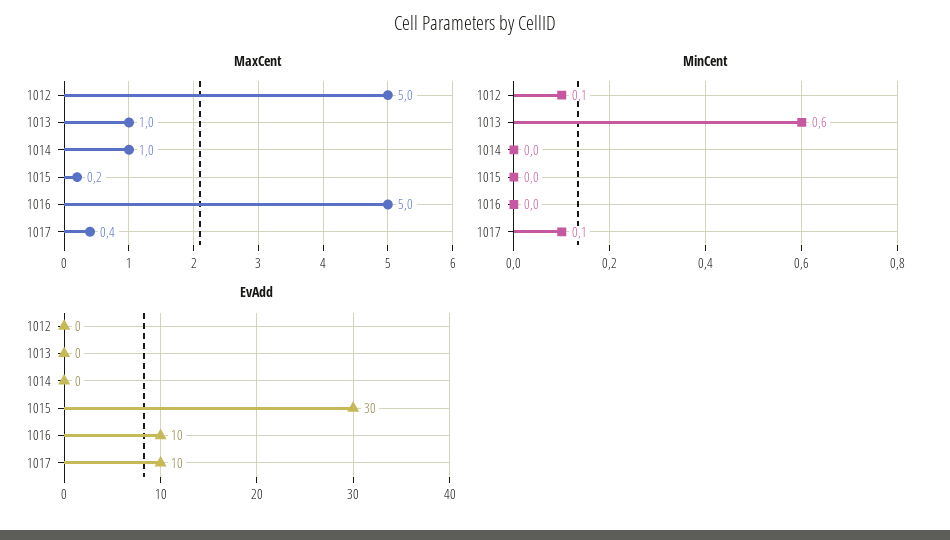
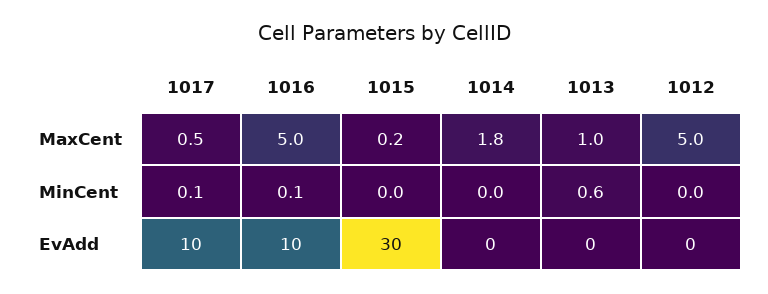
  {
    "MaxCent": {
      "1012": 5,
      "1013": 1,
-     "1014": 1,
+     "1014": 1.8,
      "1015": 0.2,
      "1016": 5,
-     "1017": 0.4
+     "1017": 0.5
    },
    "MinCent": {
-     "1012": 0.1,
+     "1012": 0,
      "1013": 0.6,
      "1014": 0,
      "1015": 0,
-     "1016": 0,
+     "1016": 0.1,
      "1017": 0.1
    },
    "EvAdd": {
      "1012": 0,
      "1013": 0,
      "1014": 0,
      "1015": 30,
      "1016": 10,
      "1017": 10
    }
  }

